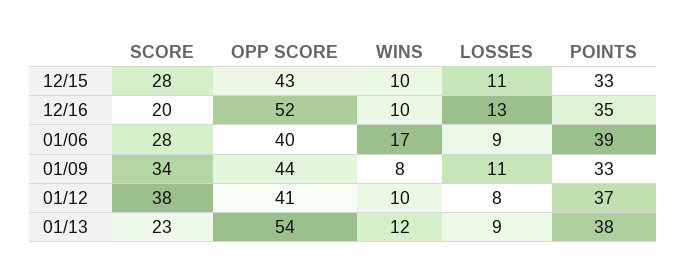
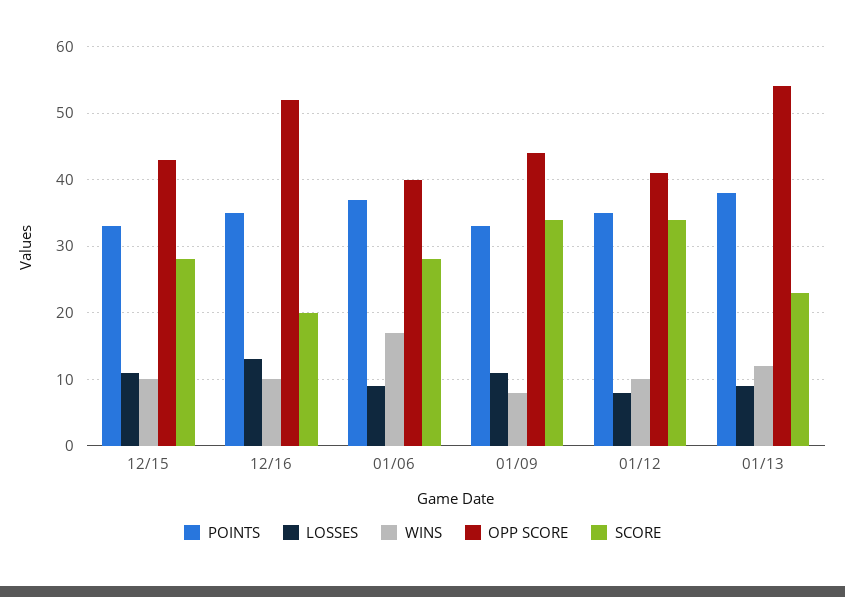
  {
    "SCORE": {
      "12/15": 28,
      "12/16": 20,
      "01/06": 28,
      "01/09": 34,
-     "01/12": 38,
+     "01/12": 34,
      "01/13": 23
    },
    "OPP SCORE": {
      "12/15": 43,
      "12/16": 52,
      "01/06": 40,
      "01/09": 44,
      "01/12": 41,
      "01/13": 54
    },
    "WINS": {
      "12/15": 10,
      "12/16": 10,
      "01/06": 17,
      "01/09": 8,
      "01/12": 10,
      "01/13": 12
    },
    "LOSSES": {
      "12/15": 11,
      "12/16": 13,
      "01/06": 9,
      "01/09": 11,
      "01/12": 8,
      "01/13": 9
    },
    "POINTS": {
      "12/15": 33,
      "12/16": 35,
-     "01/06": 39,
+     "01/06": 37,
      "01/09": 33,
-     "01/12": 37,
+     "01/12": 35,
      "01/13": 38
    }
  }

